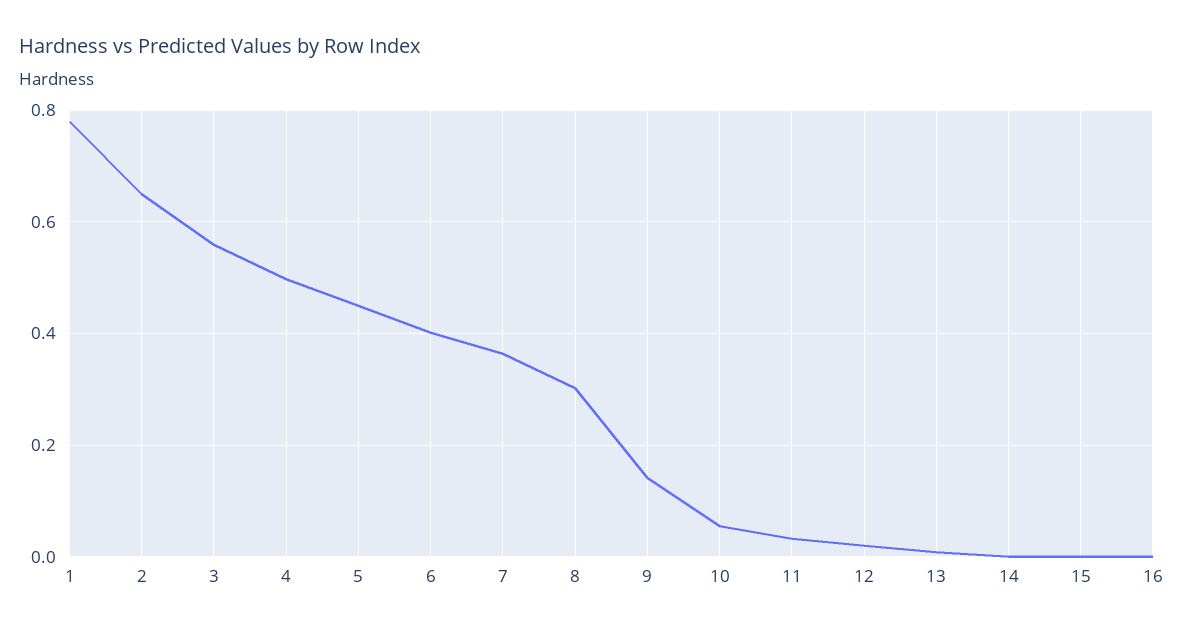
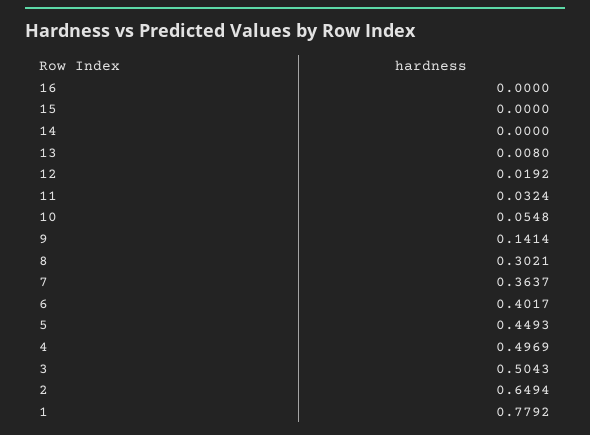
  {
    "1": 0.7792,
    "2": 0.6494,
-   "3": 0.56,
+   "3": 0.5043,
    "4": 0.4969,
    "5": 0.4493,
    "6": 0.4017,
    "7": 0.3637,
    "8": 0.3021,
    "9": 0.1414,
    "10": 0.0548,
    "11": 0.0324,
    "12": 0.0192,
    "13": 0.008,
    "14": 0,
    "15": 0,
    "16": 0
  }

